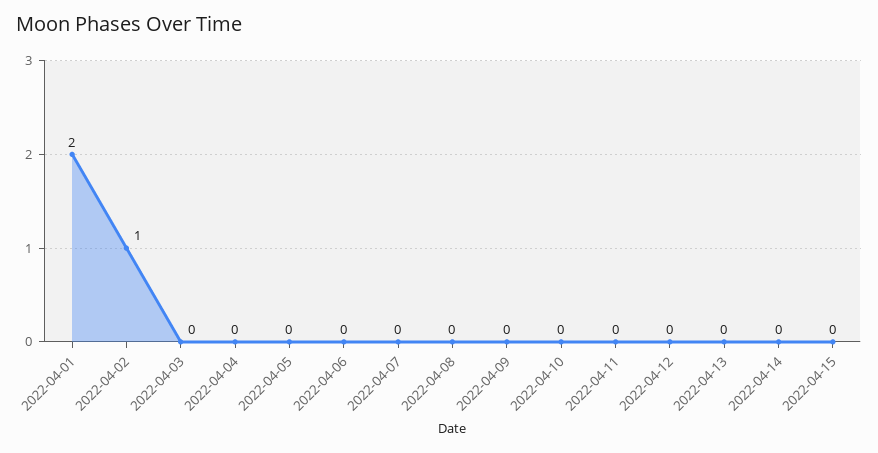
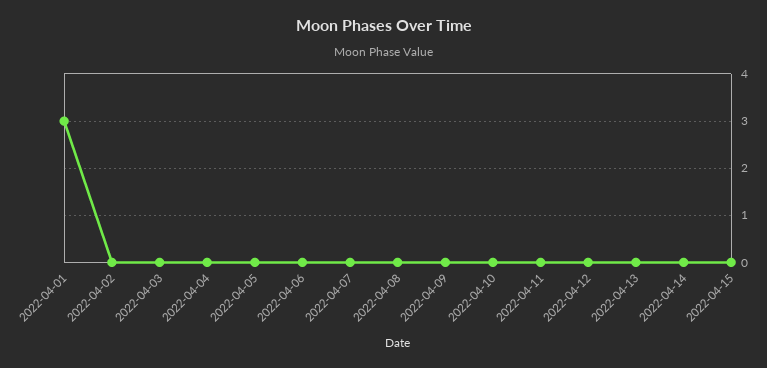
  {
-   "2022-04-01": 2,
+   "2022-04-01": 3,
-   "2022-04-02": 1,
+   "2022-04-02": 0,
    "2022-04-03": 0,
    "2022-04-04": 0,
    "2022-04-05": 0,
    "2022-04-06": 0,
    "2022-04-07": 0,
    "2022-04-08": 0,
    "2022-04-09": 0,
    "2022-04-10": 0,
    "2022-04-11": 0,
    "2022-04-12": 0,
    "2022-04-13": 0,
    "2022-04-14": 0,
    "2022-04-15": 0
  }

